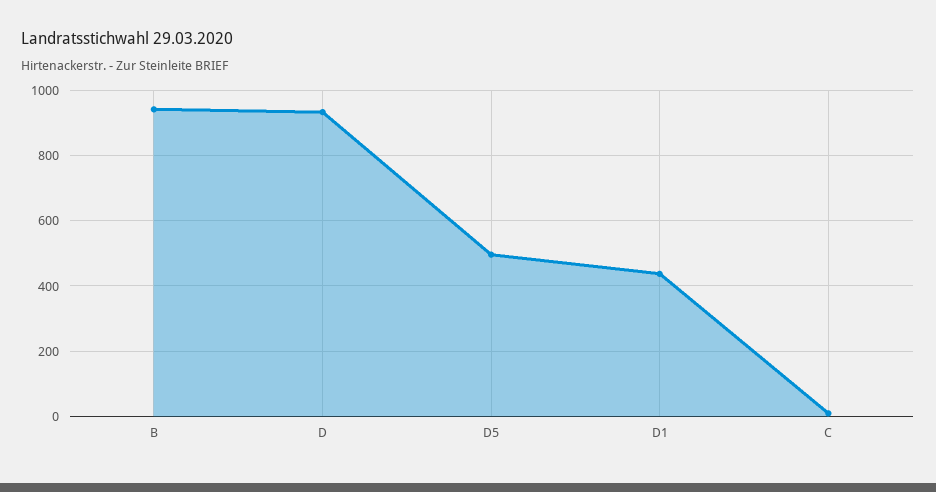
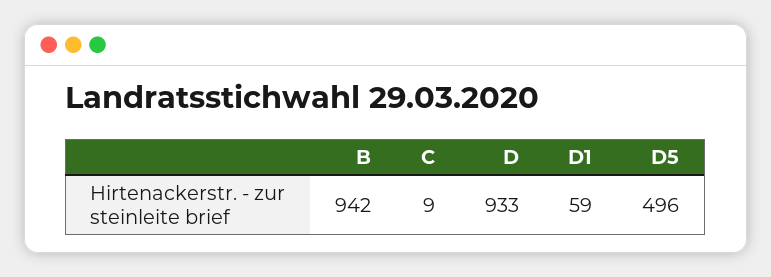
  {
    "B": 942,
    "D": 933,
    "D5": 496,
-   "D1": 440,
+   "D1": 59,
    "C": 9
  }

